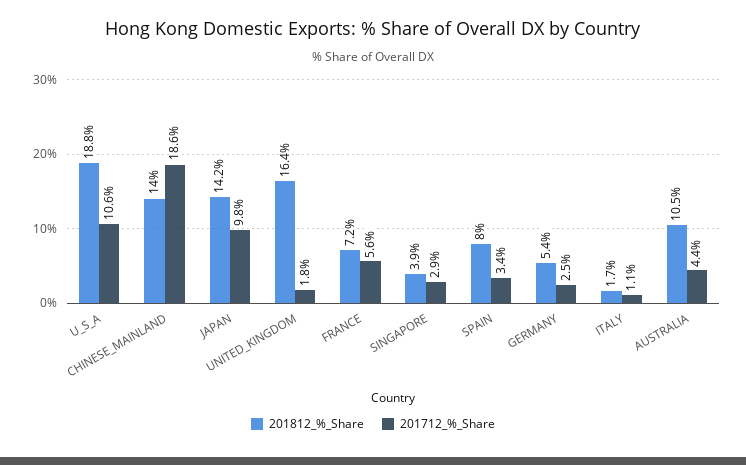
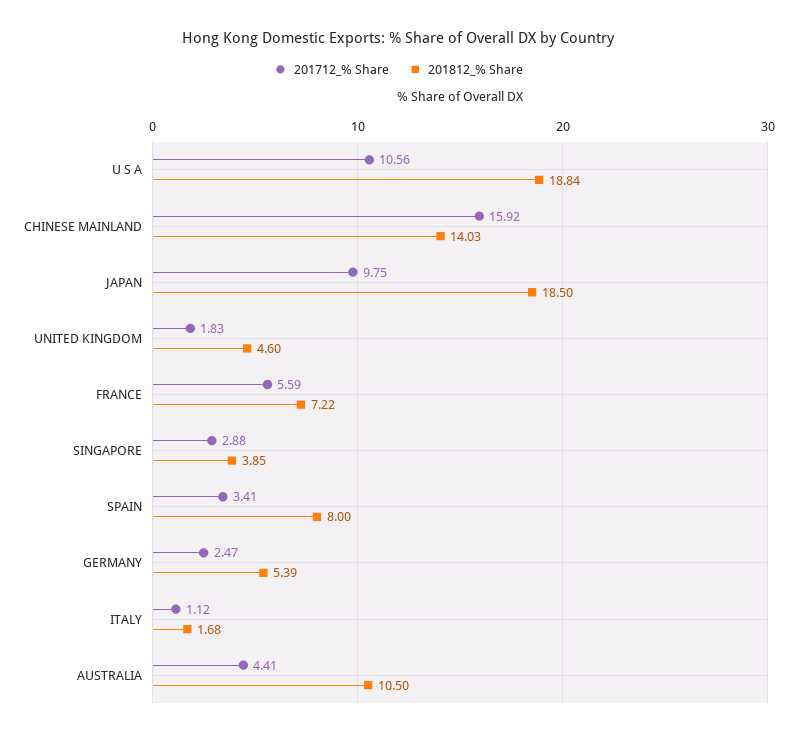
  {
    "201812_%_Share": {
      "U_S_A": 18.84,
      "CHINESE_MAINLAND": 14.03,
-     "JAPAN": 14.2,
+     "JAPAN": 18.5,
-     "UNITED_KINGDOM": 16.4,
+     "UNITED_KINGDOM": 4.6,
      "FRANCE": 7.22,
      "SINGAPORE": 3.85,
      "SPAIN": 8,
      "GERMANY": 5.39,
      "ITALY": 1.68,
      "AUSTRALIA": 10.5
    },
    "201712_%_Share": {
      "U_S_A": 10.56,
-     "CHINESE_MAINLAND": 18.6,
+     "CHINESE_MAINLAND": 15.92,
      "JAPAN": 9.75,
      "UNITED_KINGDOM": 1.83,
      "FRANCE": 5.59,
      "SINGAPORE": 2.88,
      "SPAIN": 3.41,
      "GERMANY": 2.47,
      "ITALY": 1.12,
      "AUSTRALIA": 4.41
    }
  }

